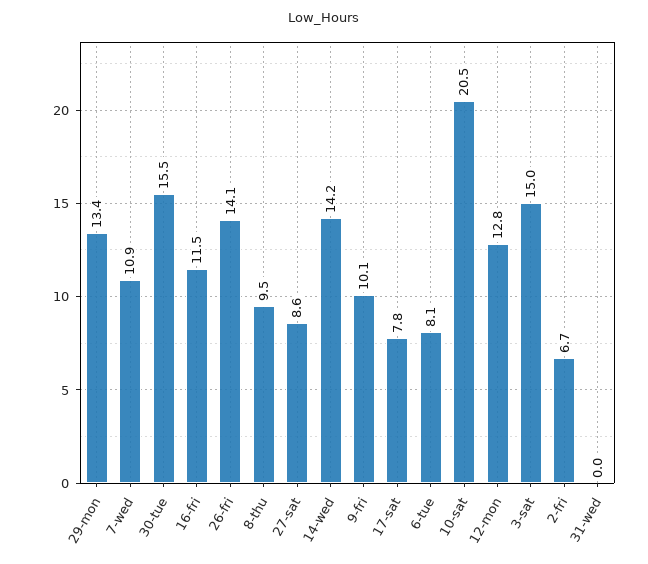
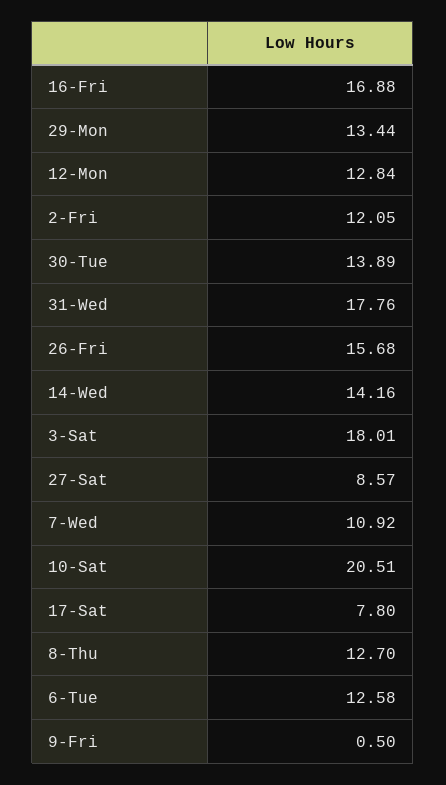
  {
    "29-mon": 13.44,
    "7-wed": 10.92,
-   "30-tue": 15.5,
+   "30-tue": 13.89,
-   "16-fri": 11.5,
+   "16-fri": 16.88,
-   "26-fri": 14.1,
+   "26-fri": 15.68,
-   "8-thu": 9.5,
+   "8-thu": 12.7,
    "27-sat": 8.57,
    "14-wed": 14.16,
-   "9-fri": 10.1,
+   "9-fri": 0.5,
    "17-sat": 7.8,
-   "6-tue": 8.1,
+   "6-tue": 12.58,
    "10-sat": 20.51,
    "12-mon": 12.84,
-   "3-sat": 15,
+   "3-sat": 18.01,
-   "2-fri": 6.7,
+   "2-fri": 12.05,
-   "31-wed": 0
+   "31-wed": 17.76
  }

